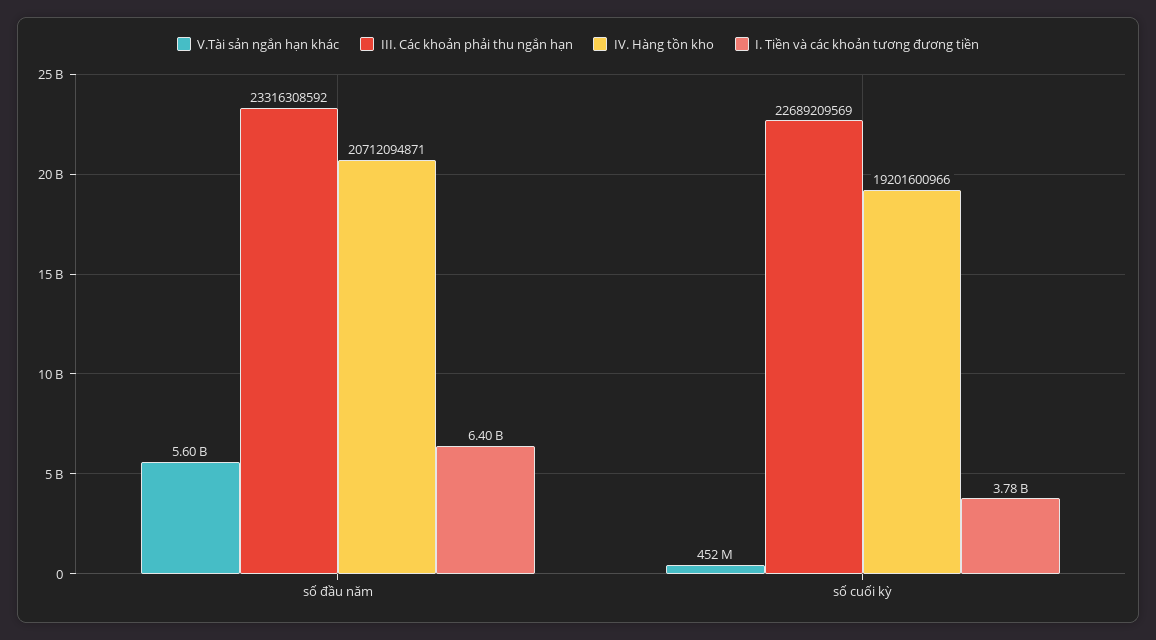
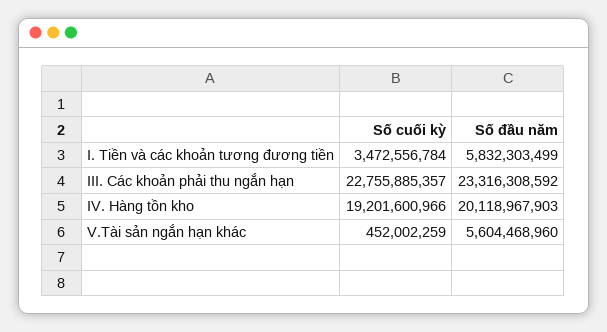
  {
    "V.Tài sản ngắn hạn khác": {
      "số đầu năm": 5604468960,
      "số cuối kỳ": 452002259
    },
    "III. Các khoản phải thu ngắn hạn": {
      "số đầu năm": 23316308592,
-     "số cuối kỳ": 22689209569
+     "số cuối kỳ": 22755885357
    },
    "IV. Hàng tồn kho": {
-     "số đầu năm": 20712094871,
+     "số đầu năm": 20118967903,
      "số cuối kỳ": 19201600966
    },
    "I. Tiền và các khoản tương đương tiền": {
-     "số đầu năm": 6400000000,
+     "số đầu năm": 5832303499,
-     "số cuối kỳ": 3780000000
+     "số cuối kỳ": 3472556784
    }
  }

